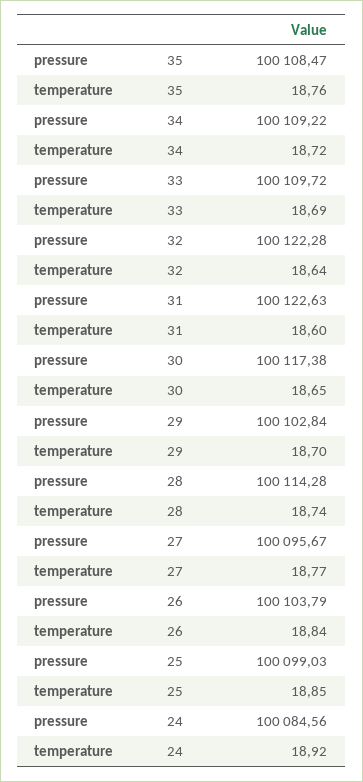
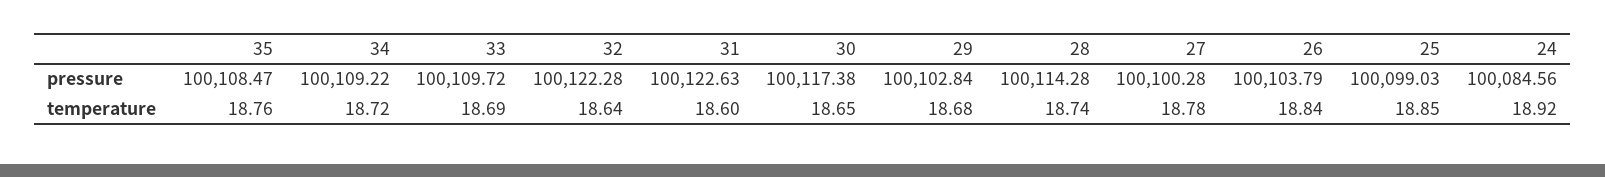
  {
    "pressure": {
      "35": 100108.47,
      "34": 100109.22,
      "33": 100109.72,
      "32": 100122.28,
      "31": 100122.63,
      "30": 100117.38,
      "29": 100102.84,
      "28": 100114.28,
-     "27": 100095.67,
+     "27": 100100.28,
      "26": 100103.79,
      "25": 100099.03,
      "24": 100084.56
    },
    "temperature": {
      "35": 18.76,
      "34": 18.72,
      "33": 18.69,
      "32": 18.64,
      "31": 18.6,
      "30": 18.65,
-     "29": 18.7,
+     "29": 18.68,
      "28": 18.74,
-     "27": 18.77,
+     "27": 18.78,
      "26": 18.84,
      "25": 18.85,
      "24": 18.92
    }
  }

